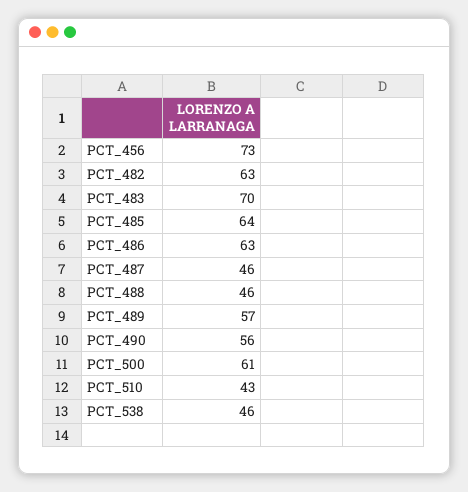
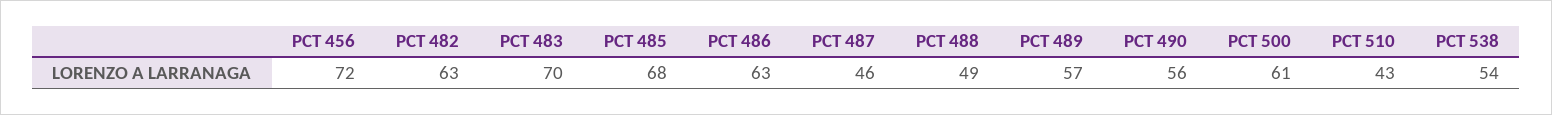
  {
-   "PCT_456": 73,
+   "PCT_456": 72,
    "PCT_482": 63,
    "PCT_483": 70,
-   "PCT_485": 64,
+   "PCT_485": 68,
    "PCT_486": 63,
    "PCT_487": 46,
-   "PCT_488": 46,
+   "PCT_488": 49,
    "PCT_489": 57,
    "PCT_490": 56,
    "PCT_500": 61,
    "PCT_510": 43,
-   "PCT_538": 46
+   "PCT_538": 54
  }

